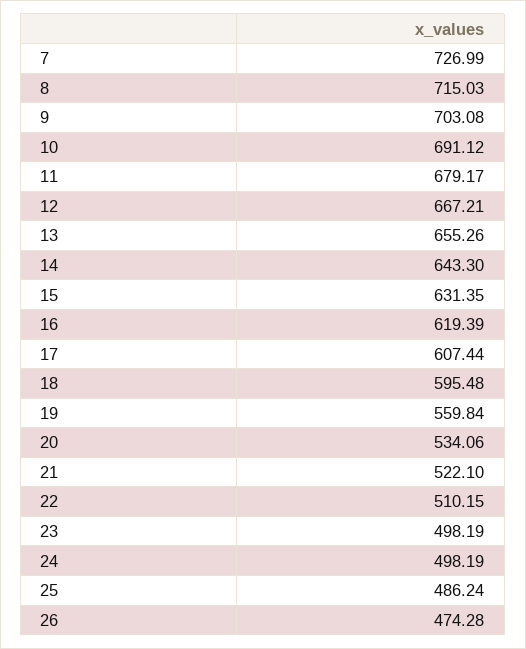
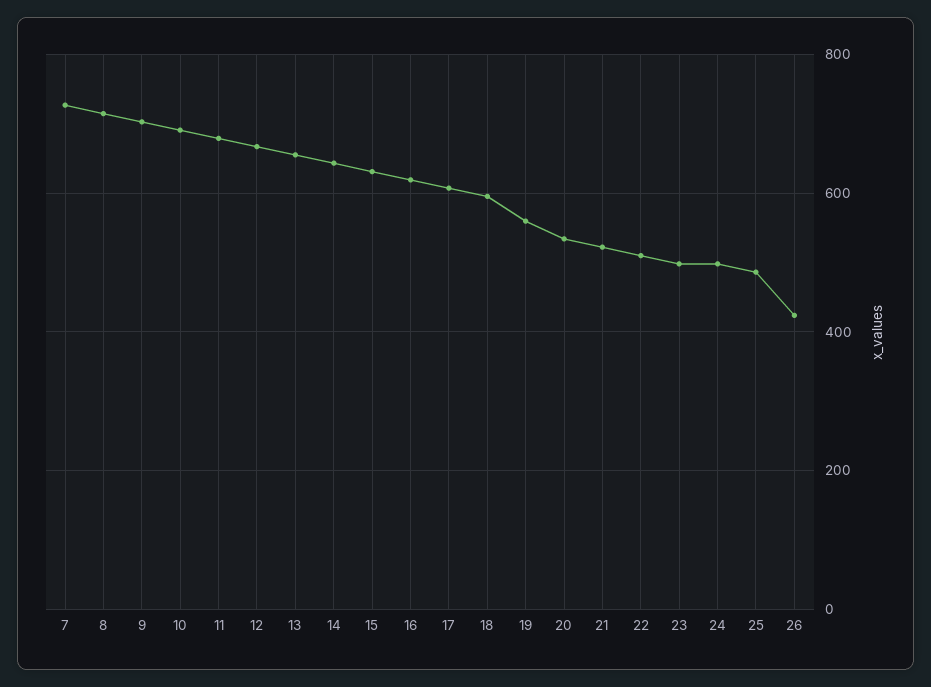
  {
    "7": 726.99,
    "8": 715.03,
    "9": 703.08,
    "10": 691.12,
    "11": 679.17,
    "12": 667.21,
    "13": 655.26,
    "14": 643.3,
    "15": 631.35,
    "16": 619.39,
    "17": 607.44,
    "18": 595.48,
    "19": 559.84,
    "20": 534.06,
    "21": 522.1,
    "22": 510.15,
    "23": 498.19,
    "24": 498.19,
    "25": 486.24,
-   "26": 474.28
+   "26": 420
  }

